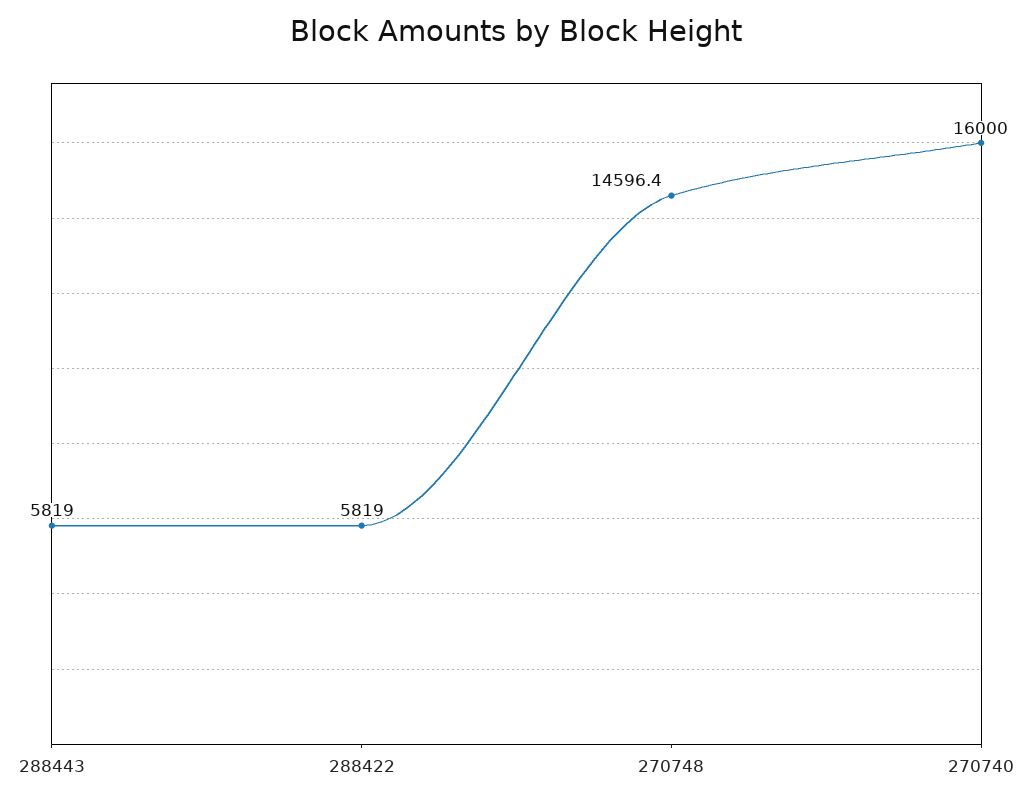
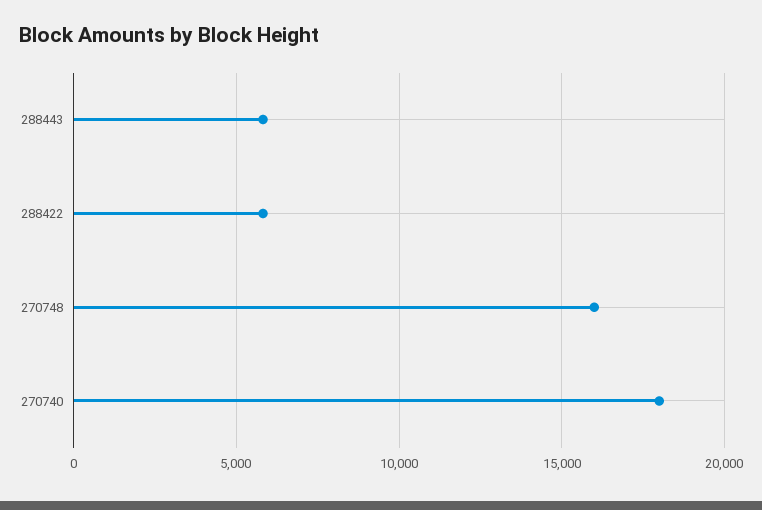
  {
    "288443": 5819,
    "288422": 5819,
-   "270748": 14596.4,
+   "270748": 16000,
-   "270740": 16000
+   "270740": 18000
  }

